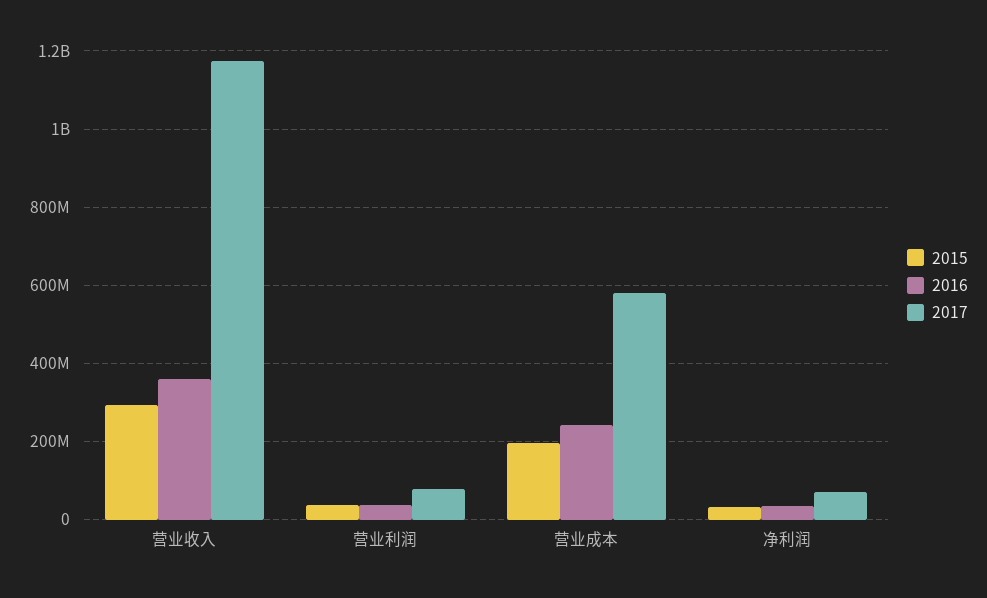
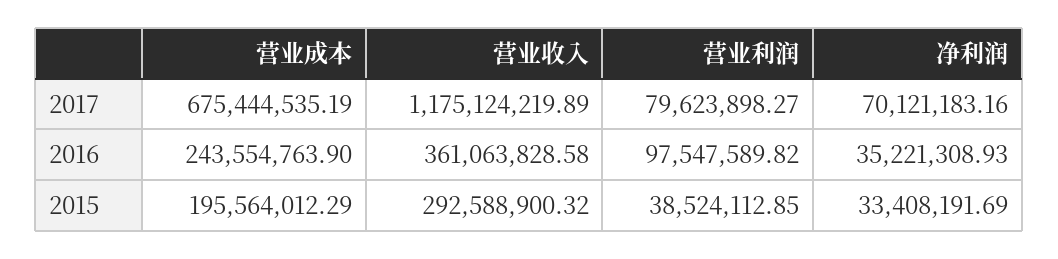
  {
    "2015": {
      "营业收入": 292588900.32,
      "营业利润": 38524112.85,
      "营业成本": 195564012.29,
      "净利润": 33408191.69
    },
    "2016": {
      "营业收入": 361063828.58,
-     "营业利润": 40000000,
+     "营业利润": 97547589.82,
      "营业成本": 243554763.9,
      "净利润": 35221308.93
    },
    "2017": {
      "营业收入": 1175124219.89,
      "营业利润": 79623898.27,
-     "营业成本": 580000000,
+     "营业成本": 675444535.19,
      "净利润": 70121183.16
    }
  }

